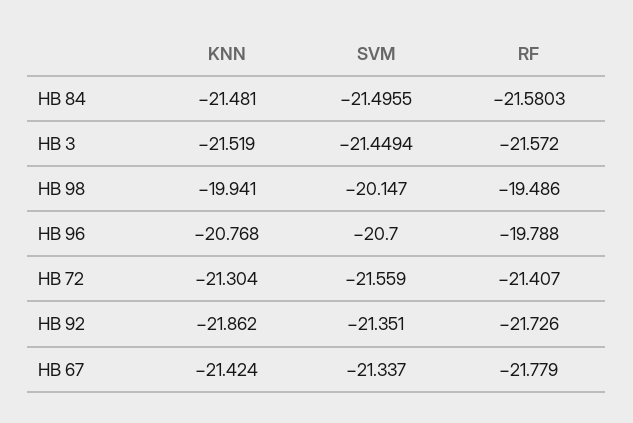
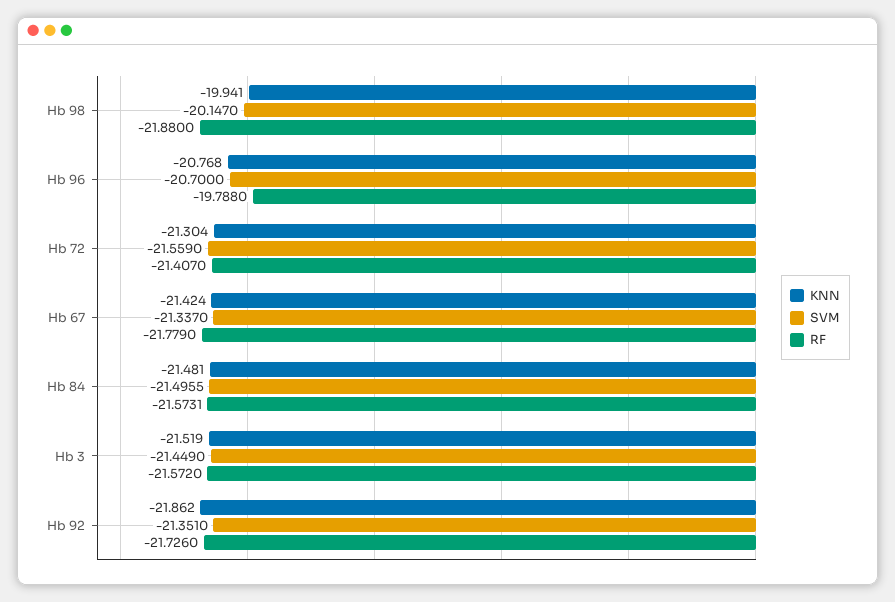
  {
    "KNN": {
      "HB 84": -21.481,
      "HB 3": -21.519,
      "HB 98": -19.941,
      "HB 96": -20.768,
      "HB 72": -21.304,
      "HB 92": -21.862,
      "HB 67": -21.424
    },
    "SVM": {
      "HB 84": -21.4955,
-     "HB 3": -21.4494,
+     "HB 3": -21.449,
      "HB 98": -20.147,
      "HB 96": -20.7,
      "HB 72": -21.559,
      "HB 92": -21.351,
      "HB 67": -21.337
    },
    "RF": {
-     "HB 84": -21.5803,
+     "HB 84": -21.5731,
      "HB 3": -21.572,
-     "HB 98": -19.486,
+     "HB 98": -21.88,
      "HB 96": -19.788,
      "HB 72": -21.407,
      "HB 92": -21.726,
      "HB 67": -21.779
    }
  }

